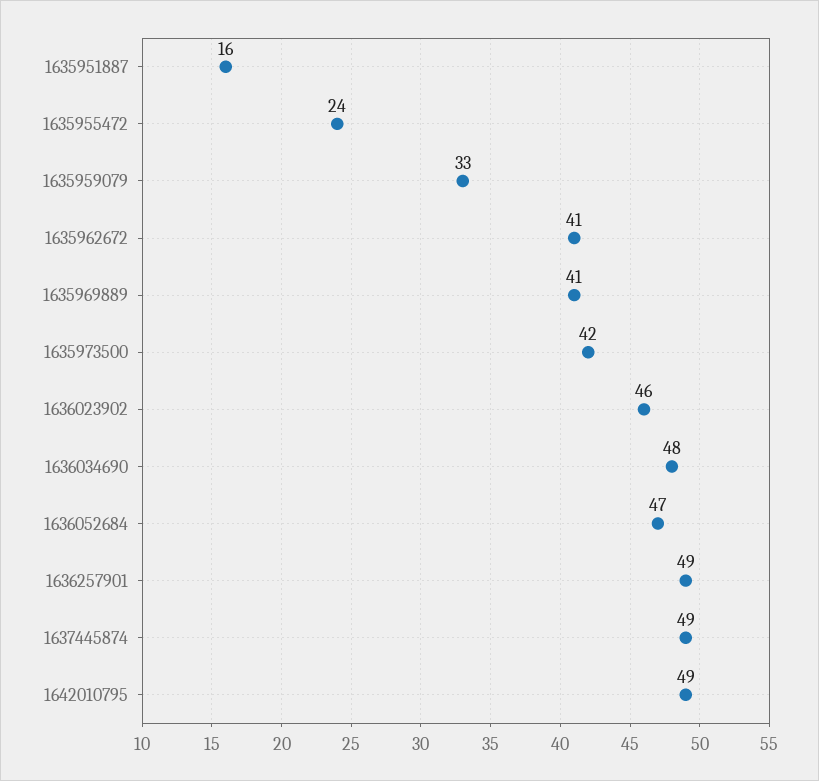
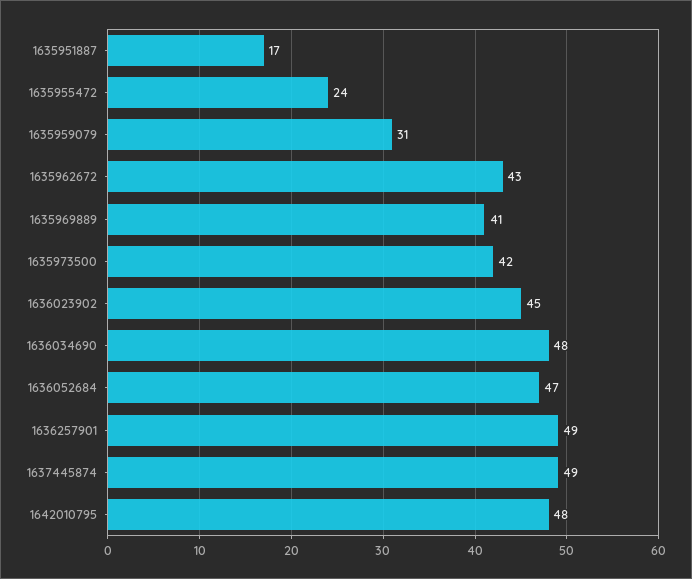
  {
-   "1635951887": 16,
+   "1635951887": 17,
    "1635955472": 24,
-   "1635959079": 33,
+   "1635959079": 31,
-   "1635962672": 41,
+   "1635962672": 43,
    "1635969889": 41,
    "1635973500": 42,
-   "1636023902": 46,
+   "1636023902": 45,
    "1636034690": 48,
    "1636052684": 47,
    "1636257901": 49,
    "1637445874": 49,
-   "1642010795": 49
+   "1642010795": 48
  }

